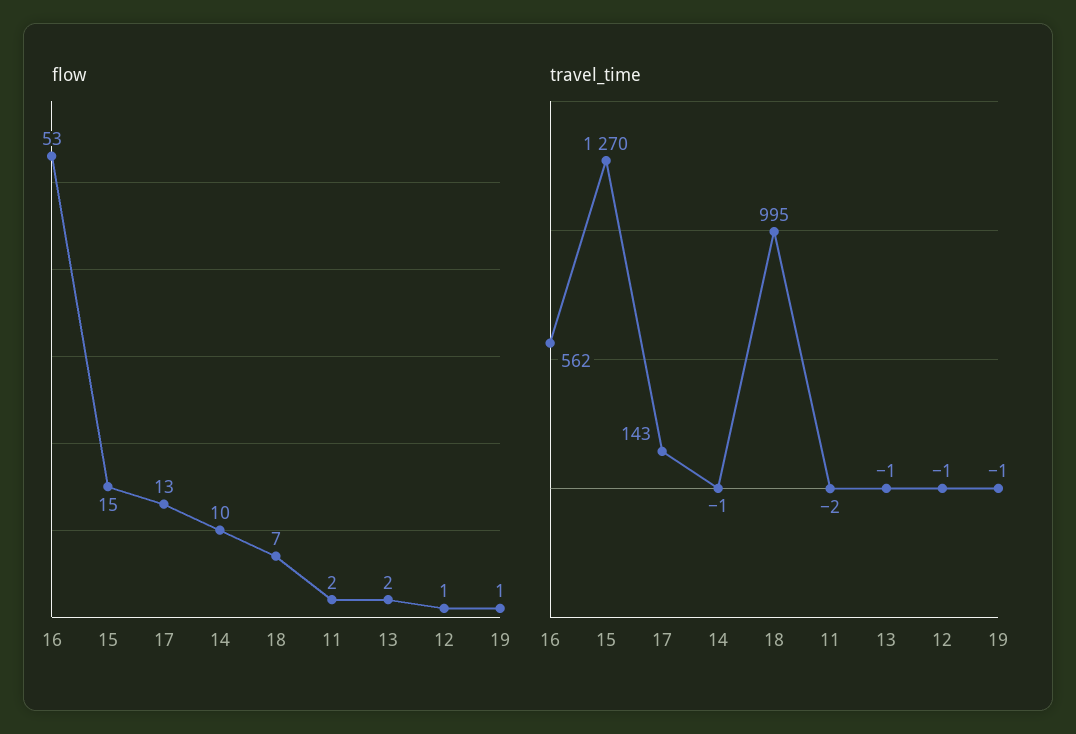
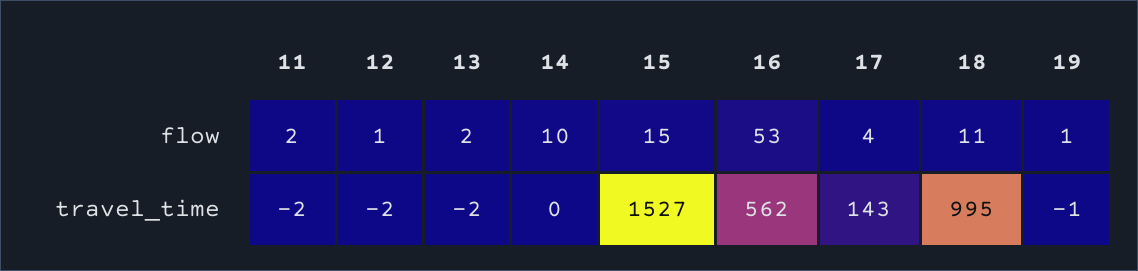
  {
    "flow": {
      "16": 53,
      "15": 15,
-     "17": 13,
+     "17": 4,
      "14": 10,
-     "18": 7,
+     "18": 11,
      "11": 2,
      "13": 2,
      "12": 1,
      "19": 1
    },
    "travel_time": {
      "16": 562,
-     "15": 1270,
+     "15": 1527,
      "17": 143,
-     "14": -1,
+     "14": 0,
      "18": 995,
      "11": -2,
-     "13": -1,
+     "13": -2,
-     "12": -1,
+     "12": -2,
      "19": -1
    }
  }

